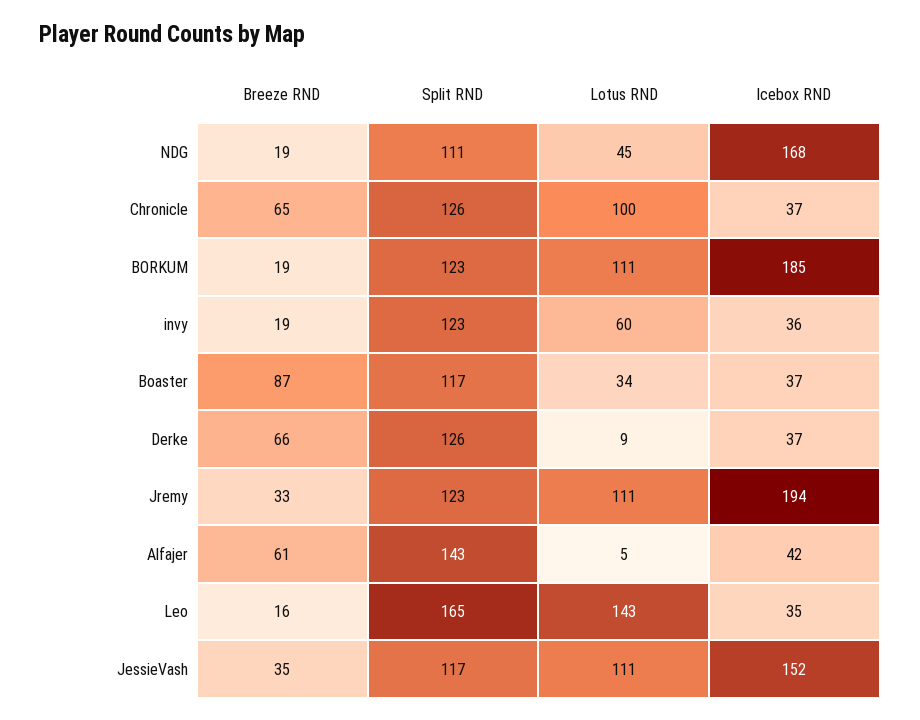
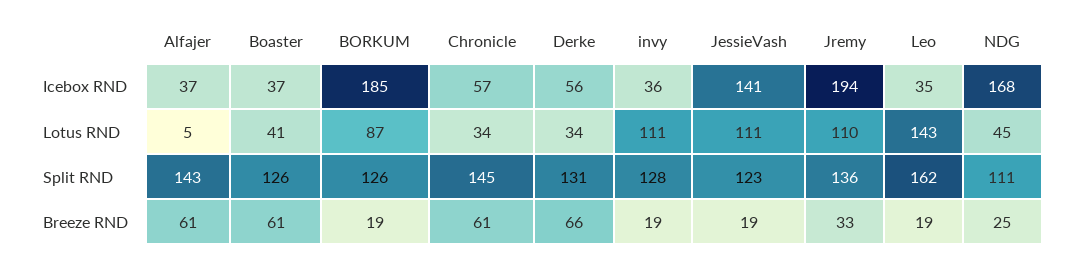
  {
    "Breeze RND": {
-     "NDG": 19,
+     "NDG": 25,
-     "Chronicle": 65,
+     "Chronicle": 61,
      "BORKUM": 19,
      "invy": 19,
-     "Boaster": 87,
+     "Boaster": 61,
      "Derke": 66,
      "Jremy": 33,
      "Alfajer": 61,
-     "Leo": 16,
+     "Leo": 19,
-     "JessieVash": 35
+     "JessieVash": 19
    },
    "Split RND": {
      "NDG": 111,
-     "Chronicle": 126,
+     "Chronicle": 145,
-     "BORKUM": 123,
+     "BORKUM": 126,
-     "invy": 123,
+     "invy": 128,
-     "Boaster": 117,
+     "Boaster": 126,
-     "Derke": 126,
+     "Derke": 131,
-     "Jremy": 123,
+     "Jremy": 136,
      "Alfajer": 143,
-     "Leo": 165,
+     "Leo": 162,
-     "JessieVash": 117
+     "JessieVash": 123
    },
    "Lotus RND": {
      "NDG": 45,
-     "Chronicle": 100,
+     "Chronicle": 34,
-     "BORKUM": 111,
+     "BORKUM": 87,
-     "invy": 60,
+     "invy": 111,
-     "Boaster": 34,
+     "Boaster": 41,
-     "Derke": 9,
+     "Derke": 34,
-     "Jremy": 111,
+     "Jremy": 110,
      "Alfajer": 5,
      "Leo": 143,
      "JessieVash": 111
    },
    "Icebox RND": {
      "NDG": 168,
-     "Chronicle": 37,
+     "Chronicle": 57,
      "BORKUM": 185,
      "invy": 36,
      "Boaster": 37,
-     "Derke": 37,
+     "Derke": 56,
      "Jremy": 194,
-     "Alfajer": 42,
+     "Alfajer": 37,
      "Leo": 35,
-     "JessieVash": 152
+     "JessieVash": 141
    }
  }

